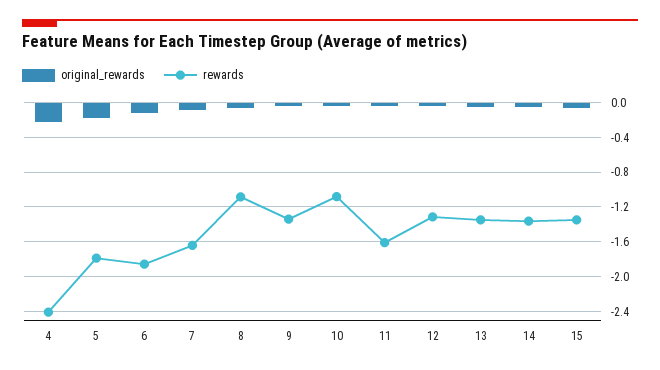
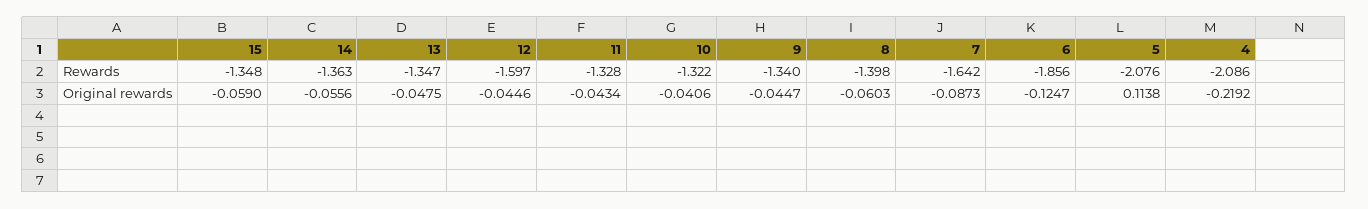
  {
    "original_rewards": {
      "4": -0.2192,
-     "5": -0.2,
+     "5": 0.1138,
      "6": -0.1247,
      "7": -0.0873,
      "8": -0.0603,
      "9": -0.0447,
      "10": -0.0406,
      "11": -0.0434,
      "12": -0.0446,
      "13": -0.0475,
      "14": -0.0556,
      "15": -0.059
    },
    "rewards": {
-     "4": -2.4,
+     "4": -2.086,
-     "5": -1.8,
+     "5": -2.076,
      "6": -1.856,
      "7": -1.642,
-     "8": -1.1,
+     "8": -1.398,
      "9": -1.34,
-     "10": -1.1,
+     "10": -1.322,
-     "11": -1.6,
+     "11": -1.328,
-     "12": -1.3,
+     "12": -1.597,
      "13": -1.347,
      "14": -1.363,
      "15": -1.348
    }
  }

